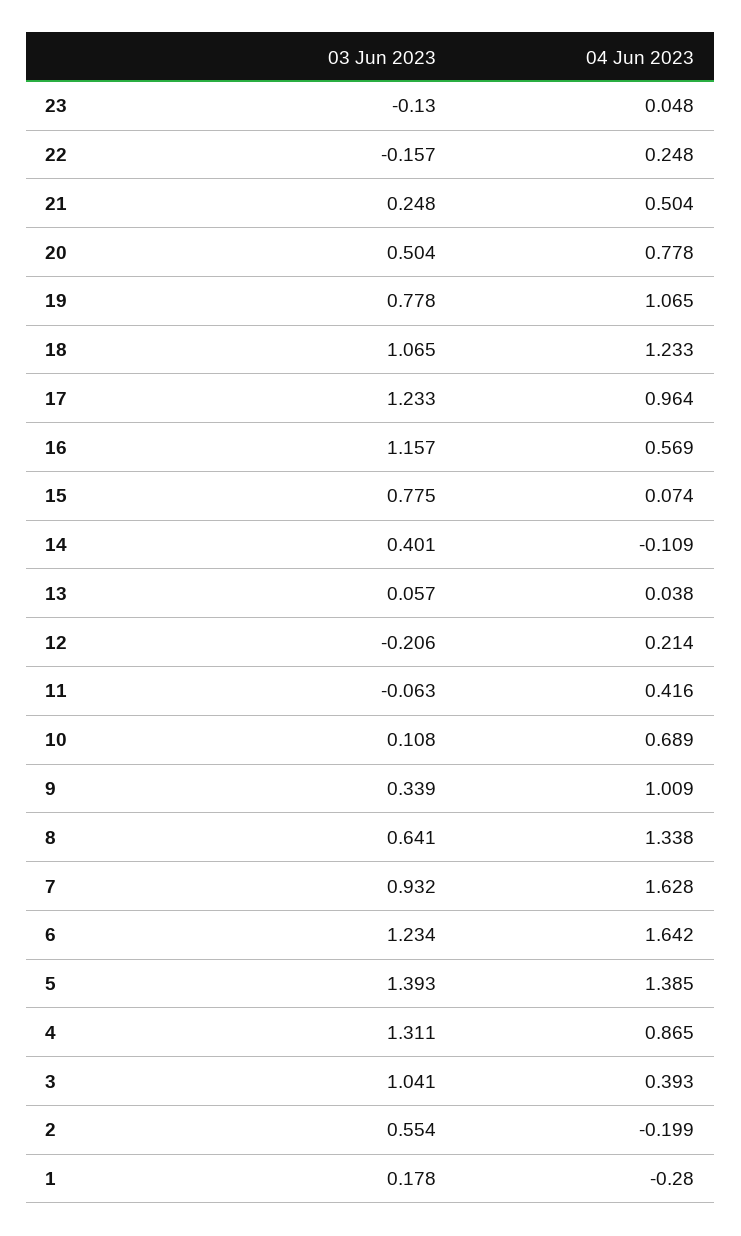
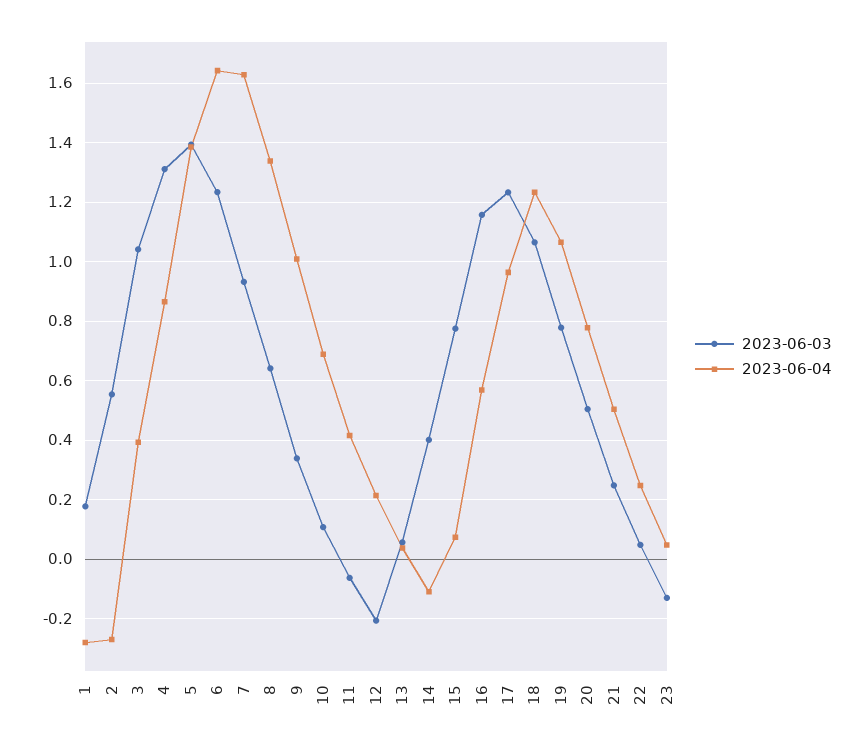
  {
    "03 Jun 2023": {
      "23": -0.13,
-     "22": -0.157,
+     "22": 0.05,
      "21": 0.248,
      "20": 0.504,
      "19": 0.778,
      "18": 1.065,
      "17": 1.233,
      "16": 1.157,
      "15": 0.775,
      "14": 0.401,
      "13": 0.057,
      "12": -0.206,
      "11": -0.063,
      "10": 0.108,
      "9": 0.339,
      "8": 0.641,
      "7": 0.932,
      "6": 1.234,
      "5": 1.393,
      "4": 1.311,
      "3": 1.041,
      "2": 0.554,
      "1": 0.178
    },
    "04 Jun 2023": {
      "23": 0.048,
      "22": 0.248,
      "21": 0.504,
      "20": 0.778,
      "19": 1.065,
      "18": 1.233,
      "17": 0.964,
      "16": 0.569,
      "15": 0.074,
      "14": -0.109,
      "13": 0.038,
      "12": 0.214,
      "11": 0.416,
      "10": 0.689,
      "9": 1.009,
      "8": 1.338,
      "7": 1.628,
      "6": 1.642,
      "5": 1.385,
      "4": 0.865,
      "3": 0.393,
-     "2": -0.199,
+     "2": -0.275,
      "1": -0.28
    }
  }

